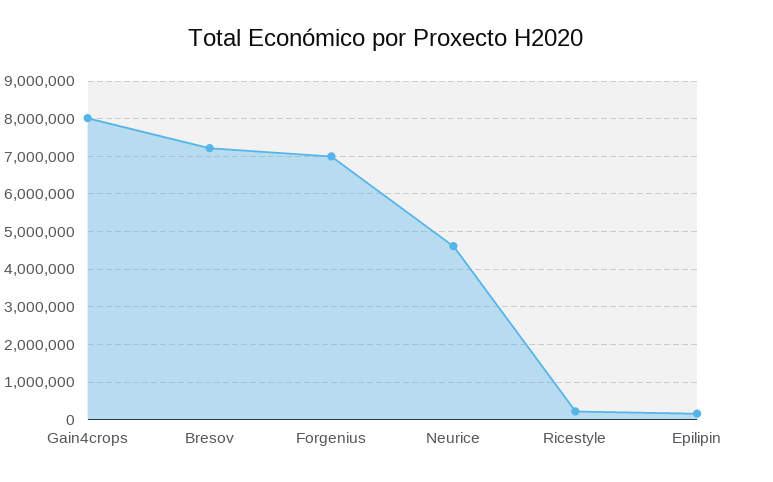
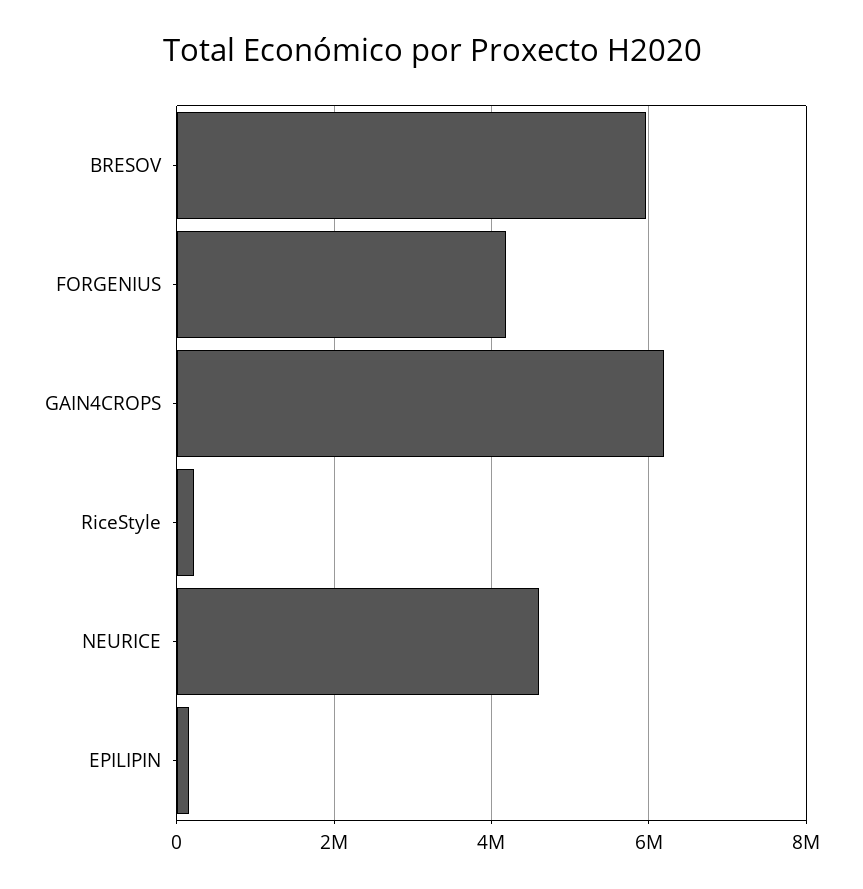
  {
-   "Gain4crops": 8000000,
+   "Gain4crops": 6200000,
-   "Bresov": 7200000,
+   "Bresov": 6000000,
-   "Forgenius": 7000000,
+   "Forgenius": 4200000,
    "Neurice": 4600000,
    "Ricestyle": 200000,
    "Epilipin": 200000
  }

